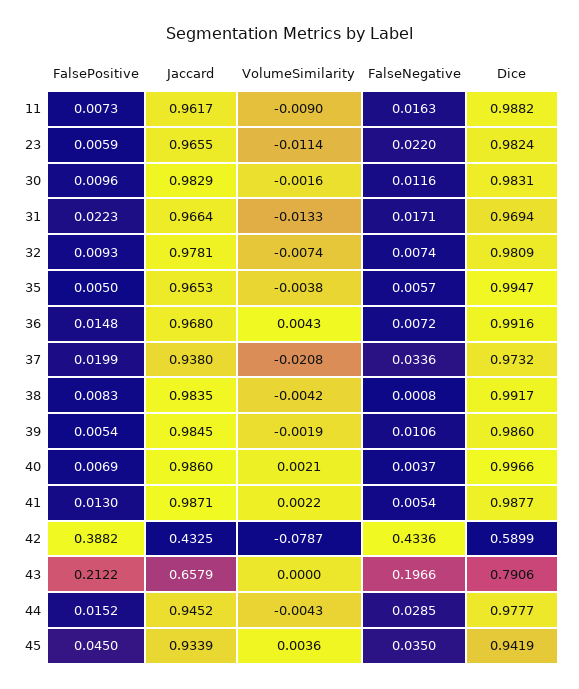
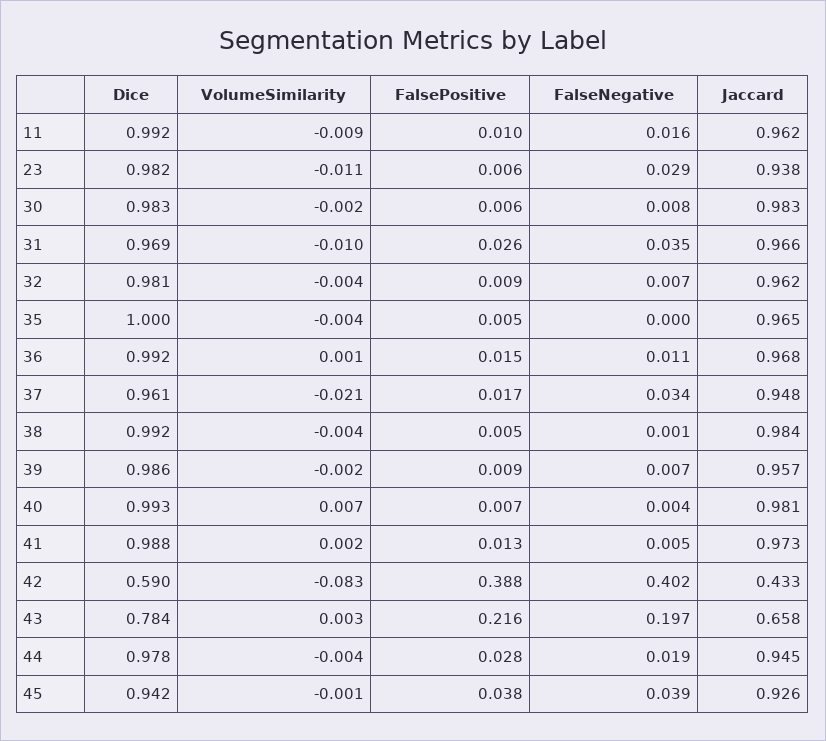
  {
    "FalsePositive": {
-     "11": 0.0073,
+     "11": 0.01,
      "23": 0.0059,
-     "30": 0.0096,
+     "30": 0.006,
-     "31": 0.0223,
+     "31": 0.026,
      "32": 0.0093,
      "35": 0.005,
      "36": 0.0148,
-     "37": 0.0199,
+     "37": 0.017,
-     "38": 0.0083,
+     "38": 0.005,
-     "39": 0.0054,
+     "39": 0.009,
      "40": 0.0069,
      "41": 0.013,
      "42": 0.3882,
-     "43": 0.2122,
+     "43": 0.216,
-     "44": 0.0152,
+     "44": 0.028,
-     "45": 0.045
+     "45": 0.038
    },
    "Jaccard": {
      "11": 0.9617,
-     "23": 0.9655,
+     "23": 0.938,
      "30": 0.9829,
      "31": 0.9664,
-     "32": 0.9781,
+     "32": 0.962,
      "35": 0.9653,
      "36": 0.968,
-     "37": 0.938,
+     "37": 0.948,
      "38": 0.9835,
-     "39": 0.9845,
+     "39": 0.957,
-     "40": 0.986,
+     "40": 0.981,
-     "41": 0.9871,
+     "41": 0.973,
      "42": 0.4325,
      "43": 0.6579,
      "44": 0.9452,
-     "45": 0.9339
+     "45": 0.926
    },
    "VolumeSimilarity": {
      "11": -0.009,
      "23": -0.0114,
      "30": -0.0016,
-     "31": -0.0133,
+     "31": -0.01,
-     "32": -0.0074,
+     "32": -0.004,
      "35": -0.0038,
-     "36": 0.0043,
+     "36": 0.001,
      "37": -0.0208,
      "38": -0.0042,
      "39": -0.0019,
-     "40": 0.0021,
+     "40": 0.007,
      "41": 0.0022,
-     "42": -0.0787,
+     "42": -0.083,
-     "43": 0,
+     "43": 0.003,
      "44": -0.0043,
-     "45": 0.0036
+     "45": -0.001
    },
    "FalseNegative": {
      "11": 0.0163,
-     "23": 0.022,
+     "23": 0.029,
-     "30": 0.0116,
+     "30": 0.008,
-     "31": 0.0171,
+     "31": 0.035,
      "32": 0.0074,
-     "35": 0.0057,
+     "35": 0,
-     "36": 0.0072,
+     "36": 0.011,
      "37": 0.0336,
      "38": 0.0008,
-     "39": 0.0106,
+     "39": 0.007,
      "40": 0.0037,
      "41": 0.0054,
-     "42": 0.4336,
+     "42": 0.402,
      "43": 0.1966,
-     "44": 0.0285,
+     "44": 0.019,
-     "45": 0.035
+     "45": 0.039
    },
    "Dice": {
-     "11": 0.9882,
+     "11": 0.992,
      "23": 0.9824,
      "30": 0.9831,
      "31": 0.9694,
      "32": 0.9809,
-     "35": 0.9947,
+     "35": 1,
      "36": 0.9916,
-     "37": 0.9732,
+     "37": 0.961,
      "38": 0.9917,
      "39": 0.986,
-     "40": 0.9966,
+     "40": 0.993,
      "41": 0.9877,
      "42": 0.5899,
-     "43": 0.7906,
+     "43": 0.784,
      "44": 0.9777,
      "45": 0.9419
    }
  }

